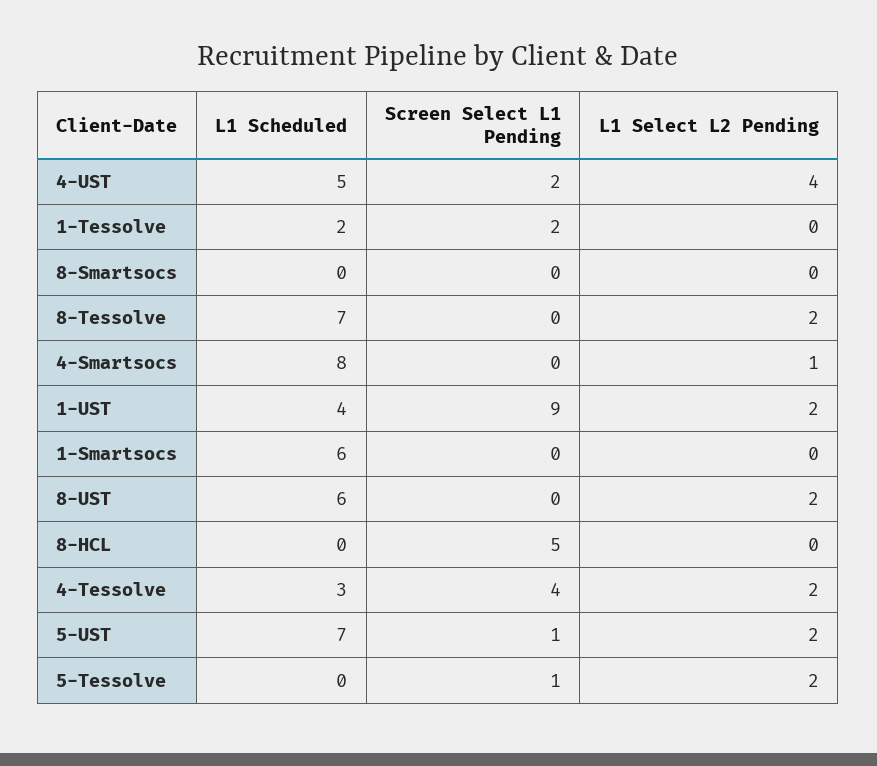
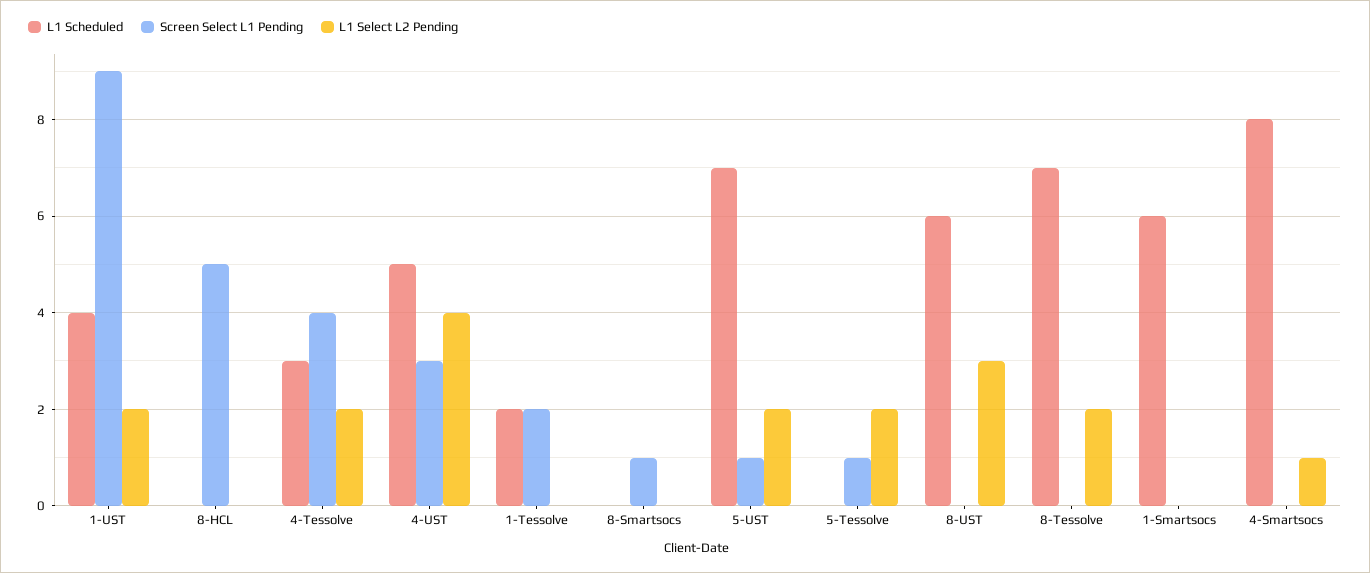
  {
    "L1 Scheduled": {
      "4-UST": 5,
      "1-Tessolve": 2,
      "8-Smartsocs": 0,
      "8-Tessolve": 7,
      "4-Smartsocs": 8,
      "1-UST": 4,
      "1-Smartsocs": 6,
      "8-UST": 6,
      "8-HCL": 0,
      "4-Tessolve": 3,
      "5-UST": 7,
      "5-Tessolve": 0
    },
    "Screen Select L1 Pending": {
-     "4-UST": 2,
+     "4-UST": 3,
      "1-Tessolve": 2,
-     "8-Smartsocs": 0,
+     "8-Smartsocs": 1,
      "8-Tessolve": 0,
      "4-Smartsocs": 0,
      "1-UST": 9,
      "1-Smartsocs": 0,
      "8-UST": 0,
      "8-HCL": 5,
      "4-Tessolve": 4,
      "5-UST": 1,
      "5-Tessolve": 1
    },
    "L1 Select L2 Pending": {
      "4-UST": 4,
      "1-Tessolve": 0,
      "8-Smartsocs": 0,
      "8-Tessolve": 2,
      "4-Smartsocs": 1,
      "1-UST": 2,
      "1-Smartsocs": 0,
-     "8-UST": 2,
+     "8-UST": 3,
      "8-HCL": 0,
      "4-Tessolve": 2,
      "5-UST": 2,
      "5-Tessolve": 2
    }
  }

